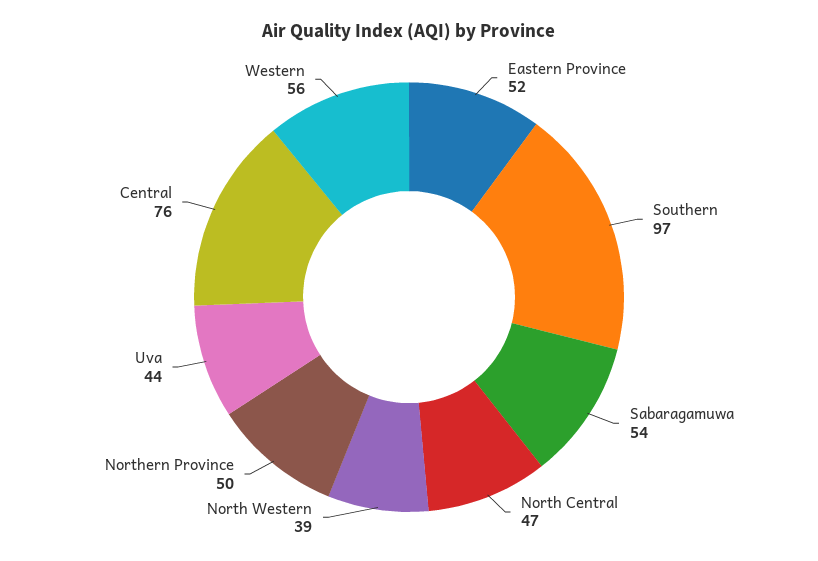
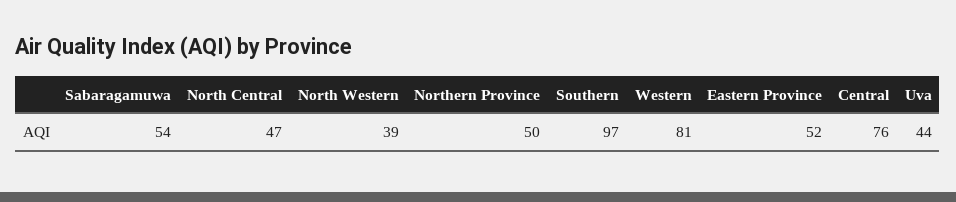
  {
    "Eastern Province": 52,
    "Southern": 97,
    "Sabaragamuwa": 54,
    "North Central": 47,
    "North Western": 39,
    "Northern Province": 50,
    "Uva": 44,
    "Central": 76,
-   "Western": 56
+   "Western": 81
  }

